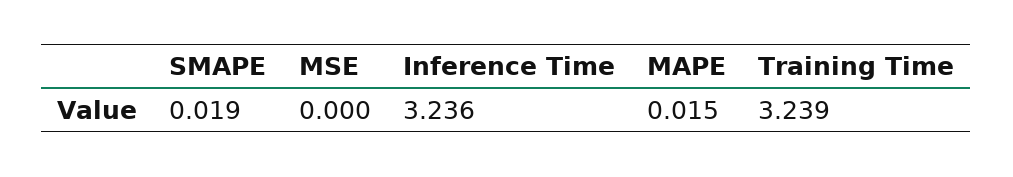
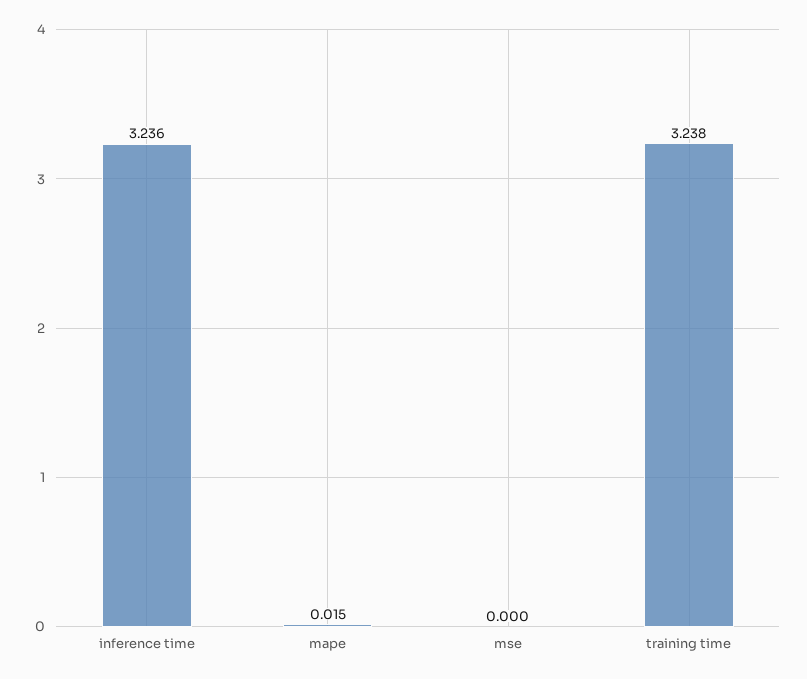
  {
-   "SMAPE": 0.019,
    "MSE": 0,
    "Inference Time": 3.236,
    "MAPE": 0.015,
-   "Training Time": 3.239
+   "Training Time": 3.238
  }

